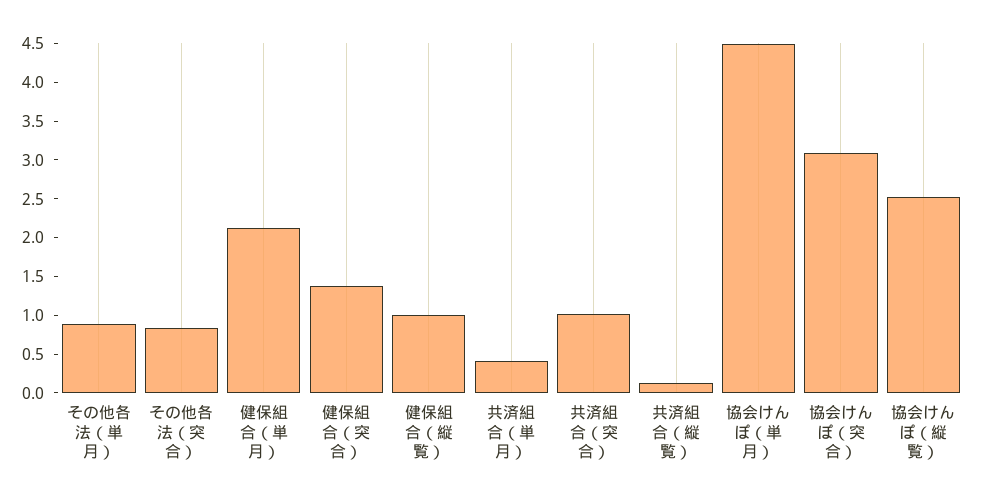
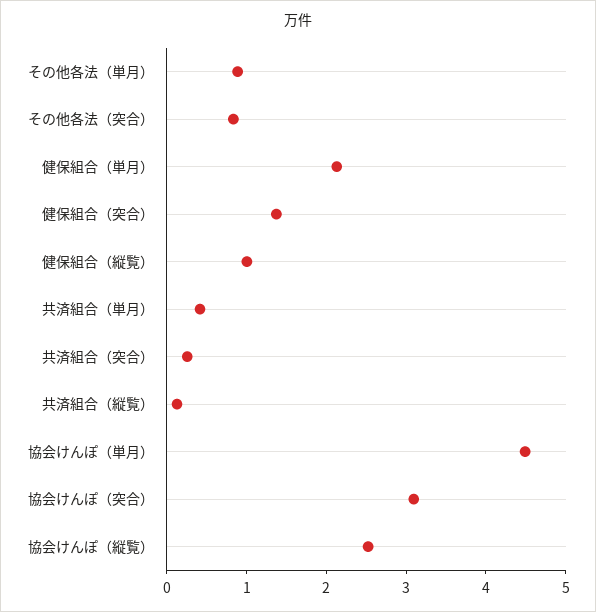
  {
    "その他各法（単月）": 0.8,
    "その他各法（突合）": 0.8,
    "健保組合（単月）": 2.2,
    "健保組合（突合）": 1.4,
    "健保組合（縦覧）": 1,
    "共済組合（単月）": 0.4,
-   "共済組合（突合）": 1,
+   "共済組合（突合）": 0.2,
    "共済組合（縦覧）": 0.2,
    "協会けんぽ（単月）": 4.4,
    "協会けんぽ（突合）": 3,
    "協会けんぽ（縦覧）": 2.6
  }

